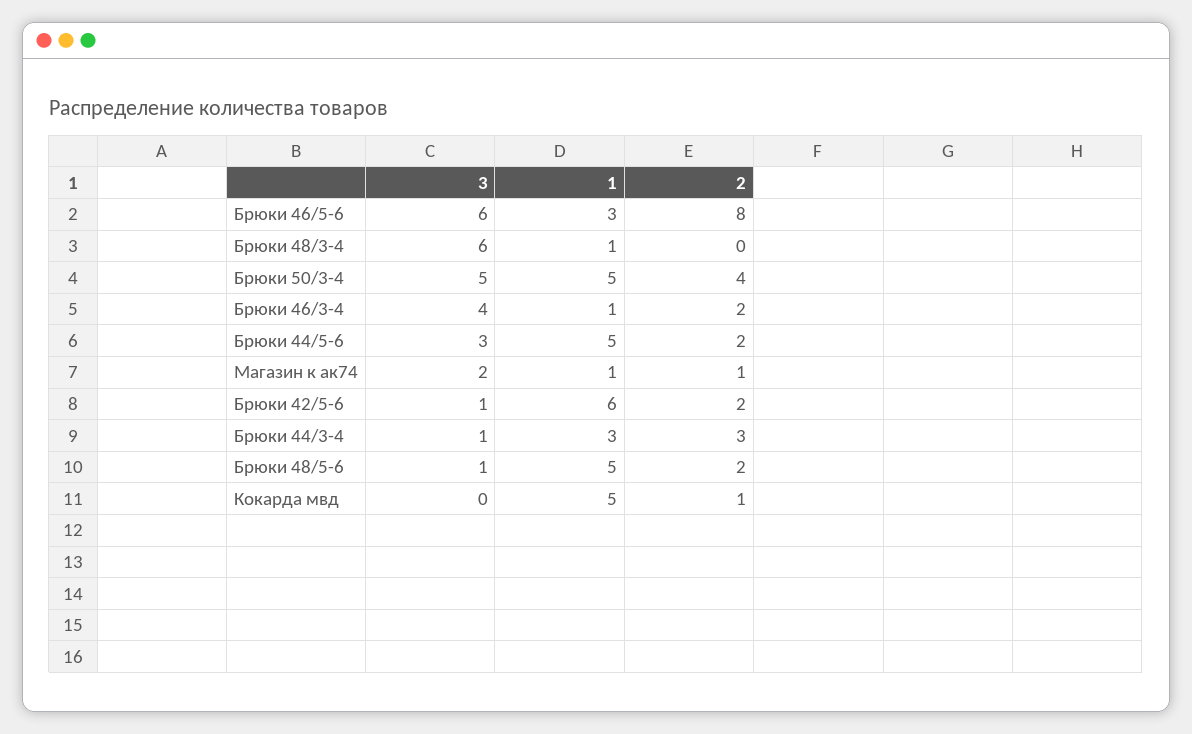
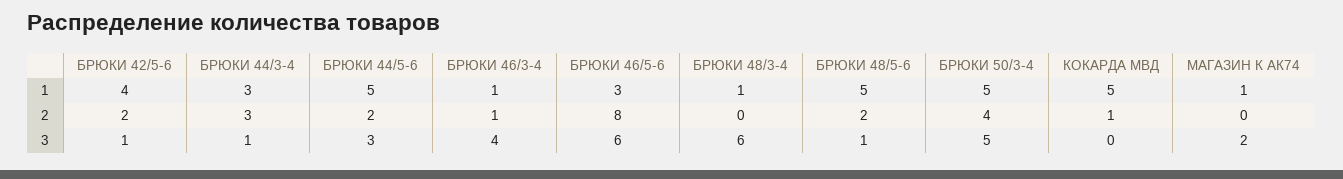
  {
    "3": {
      "Брюки 46/5-6": 6,
      "Брюки 48/3-4": 6,
      "Брюки 50/3-4": 5,
      "Брюки 46/3-4": 4,
      "Брюки 44/5-6": 3,
      "Магазин к ак74": 2,
      "Брюки 42/5-6": 1,
      "Брюки 44/3-4": 1,
      "Брюки 48/5-6": 1,
      "Кокарда мвд": 0
    },
    "1": {
      "Брюки 46/5-6": 3,
      "Брюки 48/3-4": 1,
      "Брюки 50/3-4": 5,
      "Брюки 46/3-4": 1,
      "Брюки 44/5-6": 5,
      "Магазин к ак74": 1,
-     "Брюки 42/5-6": 6,
+     "Брюки 42/5-6": 4,
      "Брюки 44/3-4": 3,
      "Брюки 48/5-6": 5,
      "Кокарда мвд": 5
    },
    "2": {
      "Брюки 46/5-6": 8,
      "Брюки 48/3-4": 0,
      "Брюки 50/3-4": 4,
-     "Брюки 46/3-4": 2,
+     "Брюки 46/3-4": 1,
      "Брюки 44/5-6": 2,
-     "Магазин к ак74": 1,
+     "Магазин к ак74": 0,
      "Брюки 42/5-6": 2,
      "Брюки 44/3-4": 3,
      "Брюки 48/5-6": 2,
      "Кокарда мвд": 1
    }
  }

